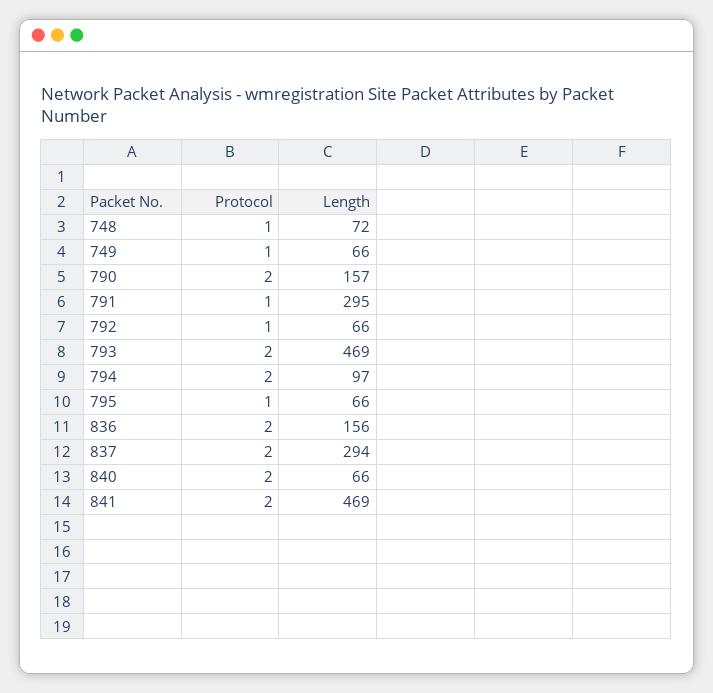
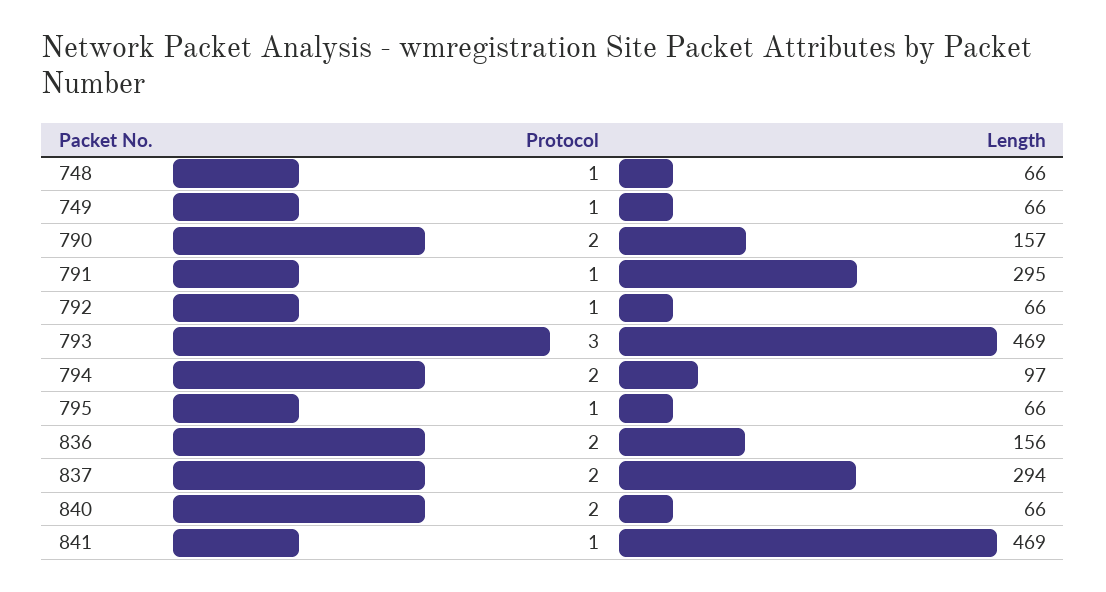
  {
    "Protocol": {
      "748": 1,
      "749": 1,
      "790": 2,
      "791": 1,
      "792": 1,
-     "793": 2,
+     "793": 3,
      "794": 2,
      "795": 1,
      "836": 2,
      "837": 2,
      "840": 2,
-     "841": 2
+     "841": 1
    },
    "Length": {
-     "748": 72,
+     "748": 66,
      "749": 66,
      "790": 157,
      "791": 295,
      "792": 66,
      "793": 469,
      "794": 97,
      "795": 66,
      "836": 156,
      "837": 294,
      "840": 66,
      "841": 469
    }
  }

